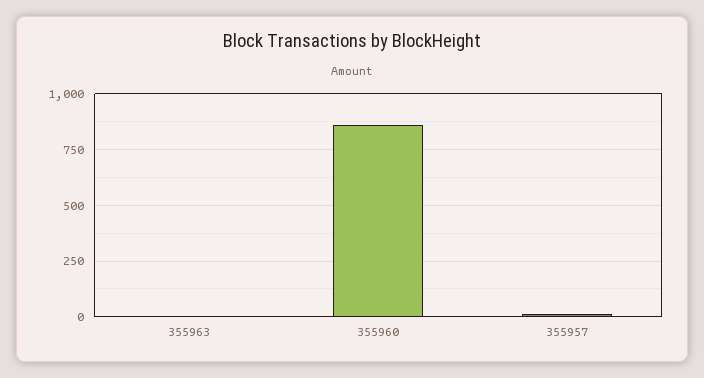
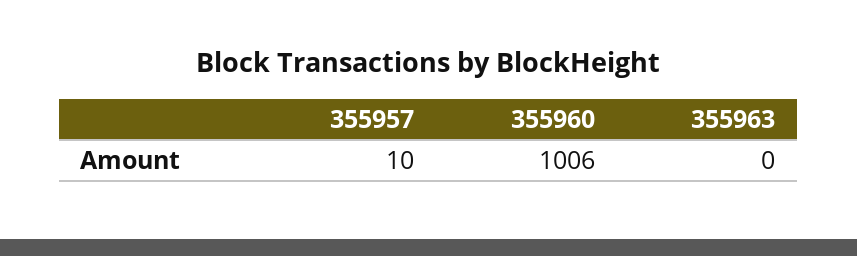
  {
    "355963": 0,
-   "355960": 850,
+   "355960": 1006,
    "355957": 10
  }

